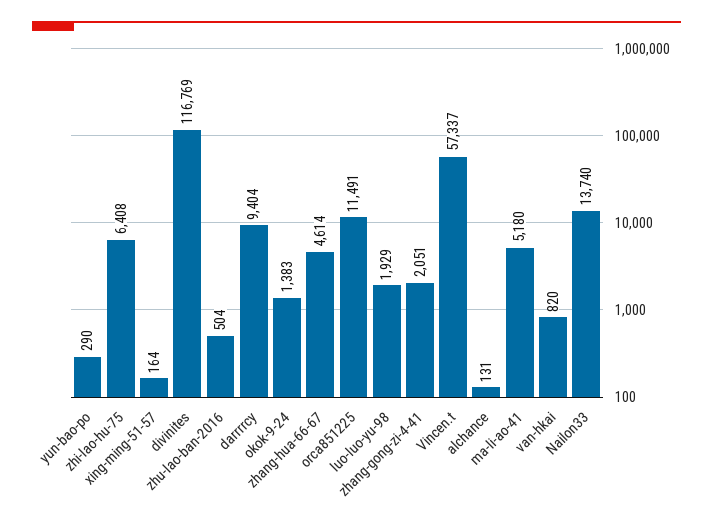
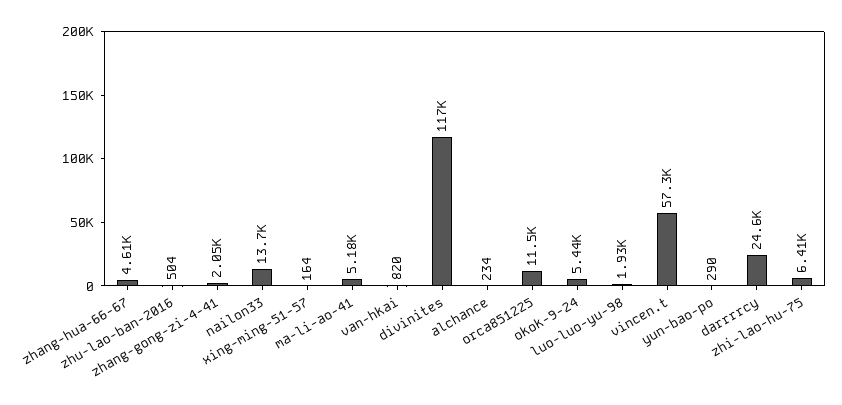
  {
    "yun-bao-po": 290,
    "zhi-lao-hu-75": 6408,
    "xing-ming-51-57": 164,
    "divinites": 116769,
    "zhu-lao-ban-2016": 504,
-   "darrrrcy": 9404,
+   "darrrrcy": 24600,
-   "okok-9-24": 1383,
+   "okok-9-24": 5440,
    "zhang-hua-66-67": 4614,
    "orca851225": 11491,
    "luo-luo-yu-98": 1929,
    "zhang-gong-zi-4-41": 2051,
    "Vincen.t": 57337,
-   "alchance": 131,
+   "alchance": 234,
    "ma-li-ao-41": 5180,
    "van-hkai": 820,
    "Nailon33": 13740
  }

